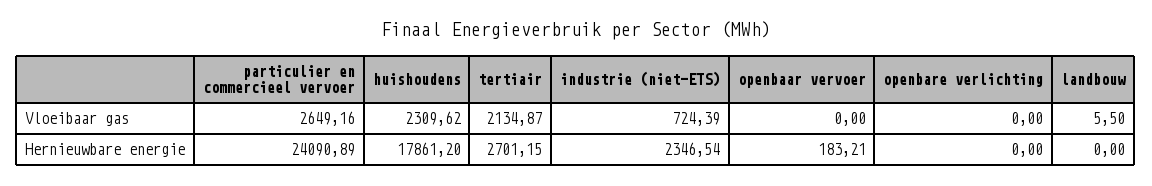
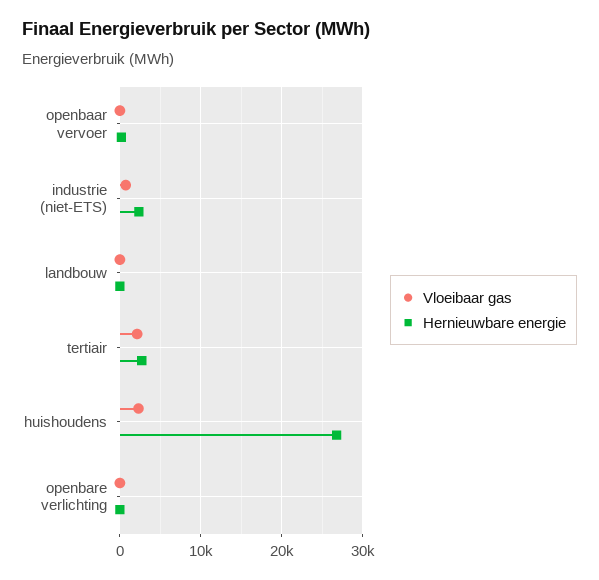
  {
    "Vloeibaar gas": {
-     "particulier en commercieel vervoer": 2649.16,
      "huishoudens": 2309.62,
      "tertiair": 2134.87,
      "industrie (niet-ETS)": 724.39,
      "openbaar vervoer": 0,
      "openbare verlichting": 0,
      "landbouw": 5.5
    },
    "Hernieuwbare energie": {
-     "particulier en commercieel vervoer": 24090.89,
-     "huishoudens": 17861.2,
+     "huishoudens": 27000,
      "tertiair": 2701.15,
      "industrie (niet-ETS)": 2346.54,
      "openbaar vervoer": 183.21,
      "openbare verlichting": 0,
      "landbouw": 0
    }
  }

